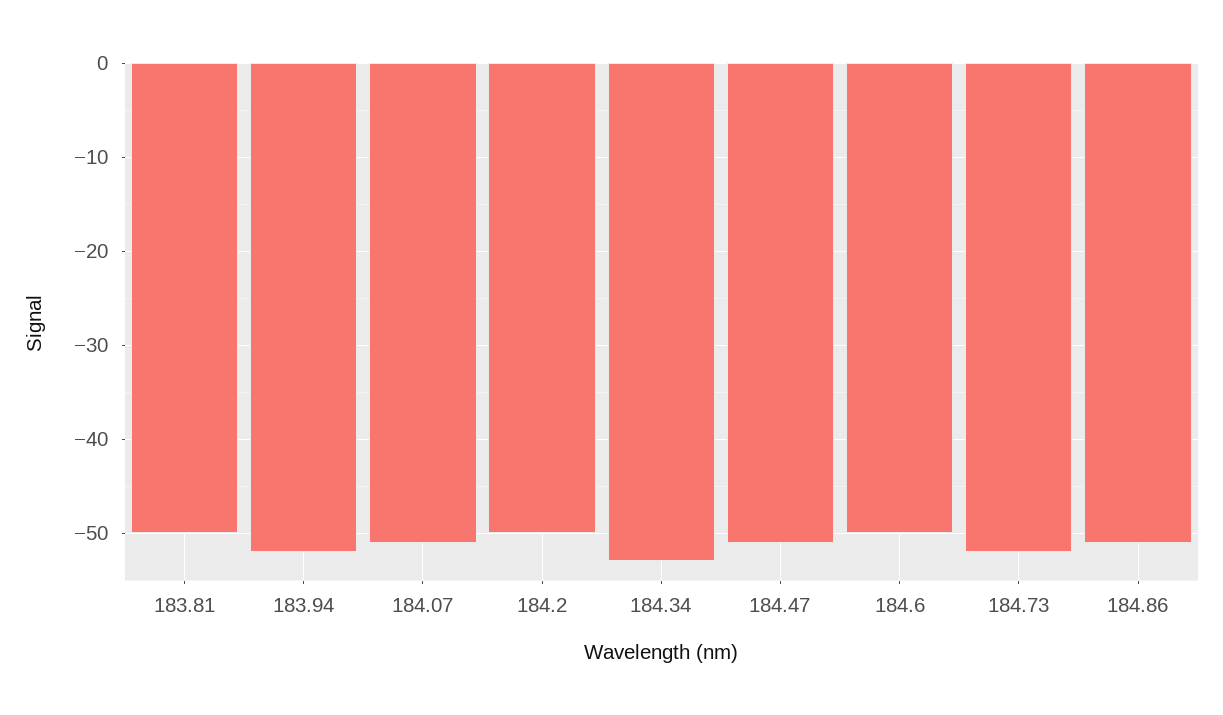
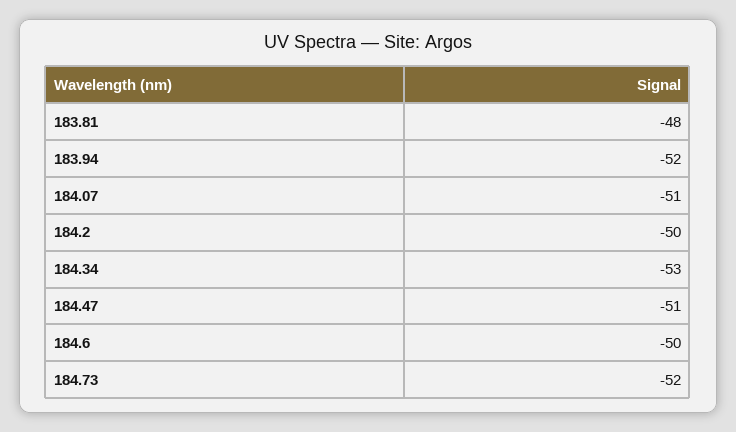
  {
-   "183.81": -50,
+   "183.81": -48,
    "183.94": -52,
    "184.07": -51,
    "184.2": -50,
    "184.34": -53,
    "184.47": -51,
    "184.6": -50,
-   "184.73": -52,
+   "184.73": -52
-   "184.86": -51
  }

